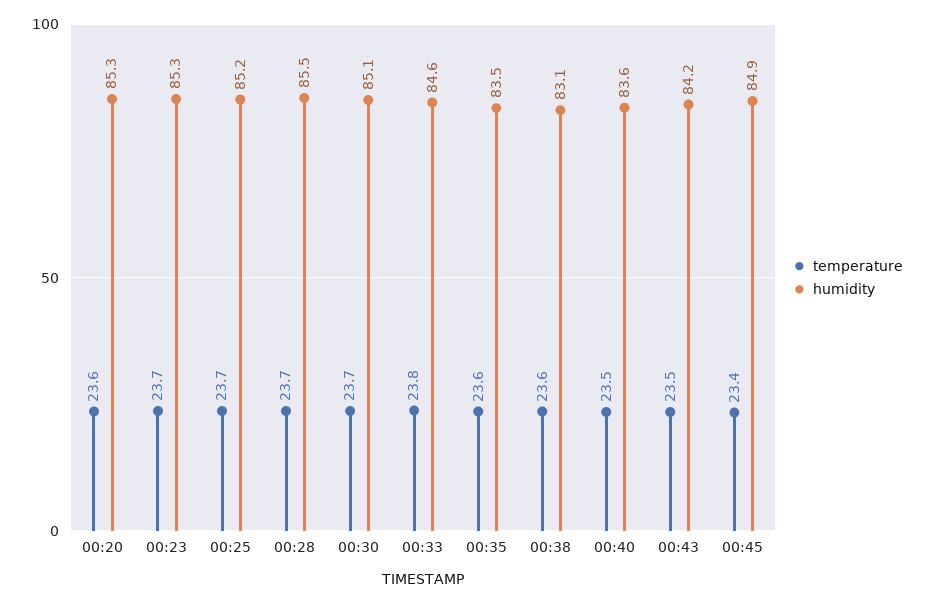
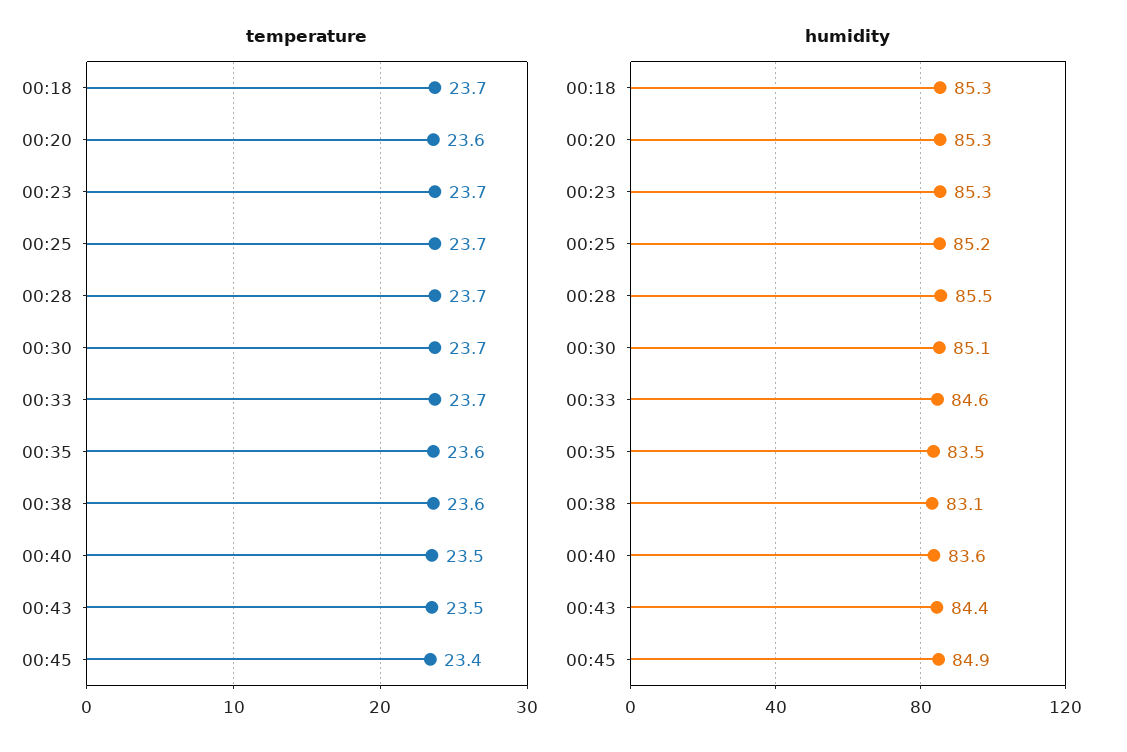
  {
    "temperature": {
      "00:20": 23.6,
      "00:23": 23.7,
      "00:25": 23.7,
      "00:28": 23.7,
      "00:30": 23.7,
-     "00:33": 23.8,
+     "00:33": 23.7,
      "00:35": 23.6,
      "00:38": 23.6,
      "00:40": 23.5,
      "00:43": 23.5,
-     "00:45": 23.4
+     "00:45": 23.4,
+     "00:18": 23.7
    },
    "humidity": {
      "00:20": 85.3,
      "00:23": 85.3,
      "00:25": 85.2,
      "00:28": 85.5,
      "00:30": 85.1,
      "00:33": 84.6,
      "00:35": 83.5,
      "00:38": 83.1,
      "00:40": 83.6,
-     "00:43": 84.2,
+     "00:43": 84.4,
-     "00:45": 84.9
+     "00:45": 84.9,
+     "00:18": 85.3
    }
  }

